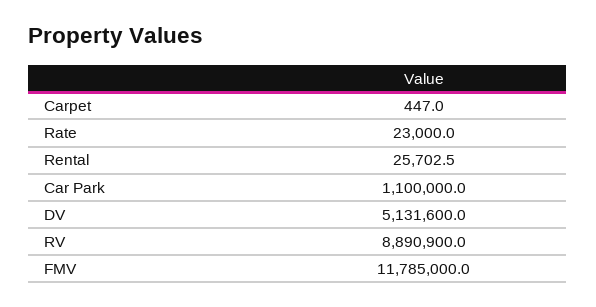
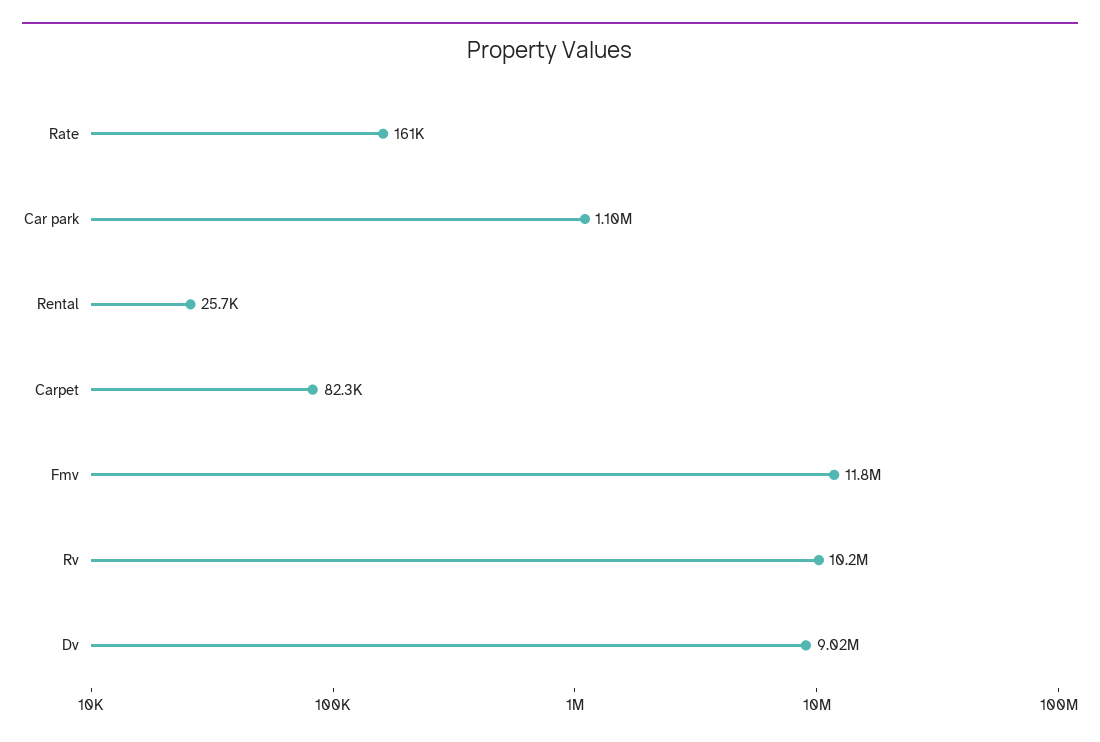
  {
-   "Carpet": 447,
+   "Carpet": 82300,
-   "Rate": 23000,
+   "Rate": 161000,
    "Rental": 25702.5,
    "Car Park": 1100000,
-   "DV": 5131600,
+   "DV": 9020000,
-   "RV": 8890900,
+   "RV": 10200000,
    "FMV": 11785000
  }

